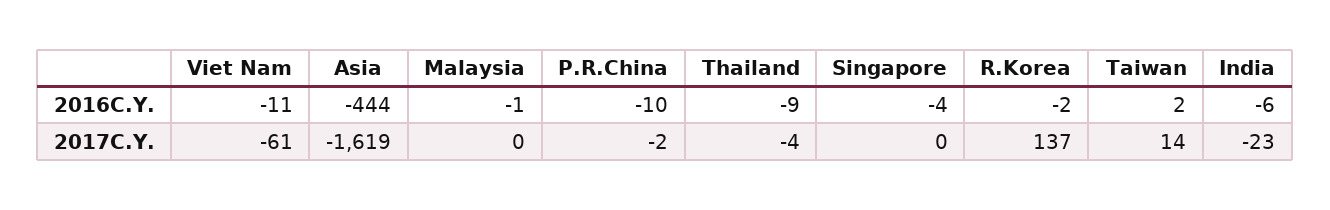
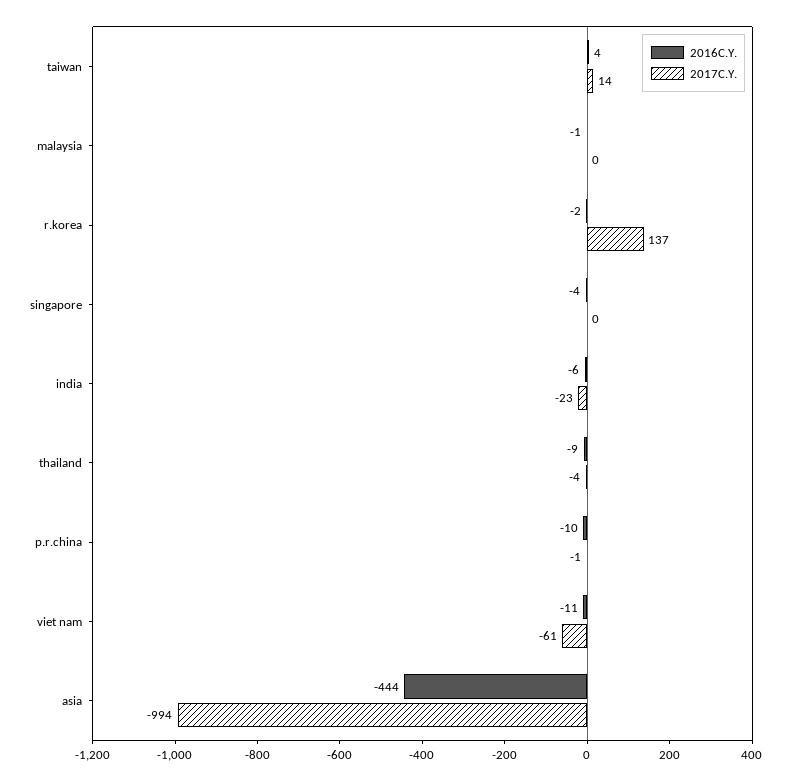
  {
    "2016C.Y.": {
      "Viet Nam": -11,
      "Asia": -444,
      "Malaysia": -1,
      "P.R.China": -10,
      "Thailand": -9,
      "Singapore": -4,
      "R.Korea": -2,
-     "Taiwan": 2,
+     "Taiwan": 4,
      "India": -6
    },
    "2017C.Y.": {
      "Viet Nam": -61,
-     "Asia": -1619,
+     "Asia": -994,
      "Malaysia": 0,
-     "P.R.China": -2,
+     "P.R.China": -1,
      "Thailand": -4,
      "Singapore": 0,
      "R.Korea": 137,
      "Taiwan": 14,
      "India": -23
    }
  }

